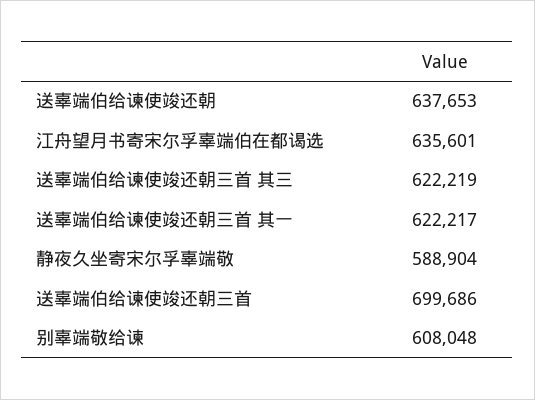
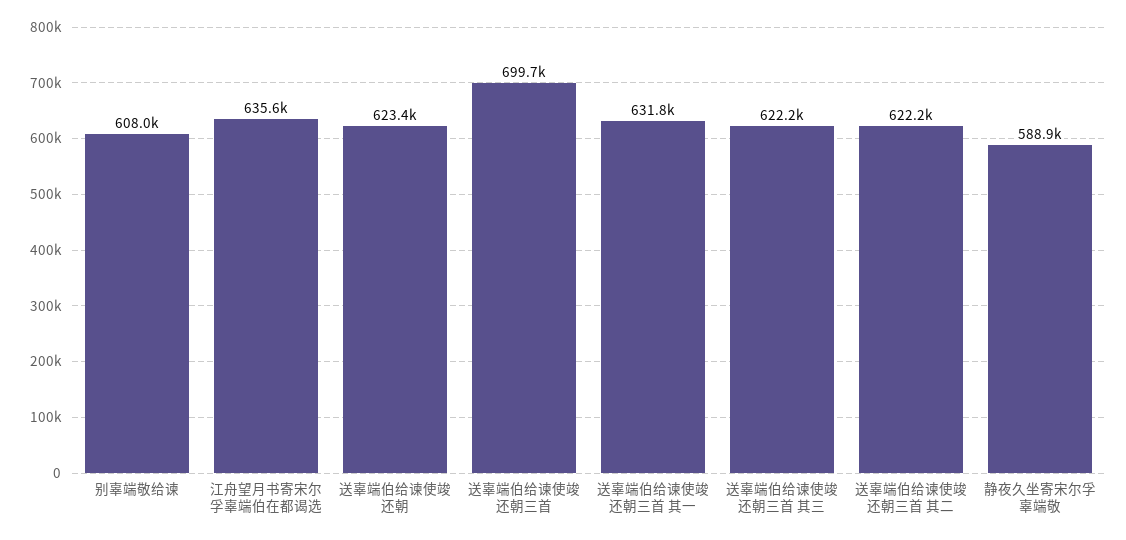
  {
-   "送辜端伯给谏使竣还朝": 637653,
+   "送辜端伯给谏使竣还朝": 623400,
    "江舟望月书寄宋尔孚辜端伯在都谒选": 635601,
    "送辜端伯给谏使竣还朝三首 其三": 622219,
-   "送辜端伯给谏使竣还朝三首 其一": 622217,
+   "送辜端伯给谏使竣还朝三首 其一": 631800,
    "静夜久坐寄宋尔孚辜端敬": 588904,
    "送辜端伯给谏使竣还朝三首": 699686,
-   "别辜端敬给谏": 608048
+   "别辜端敬给谏": 608048,
+   "送辜端伯给谏使竣还朝三首 其二": 622200
  }

